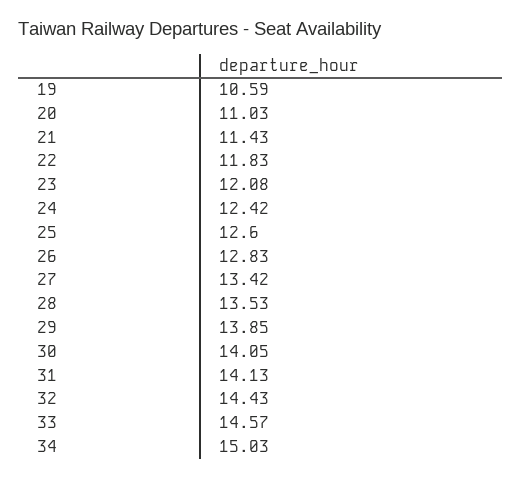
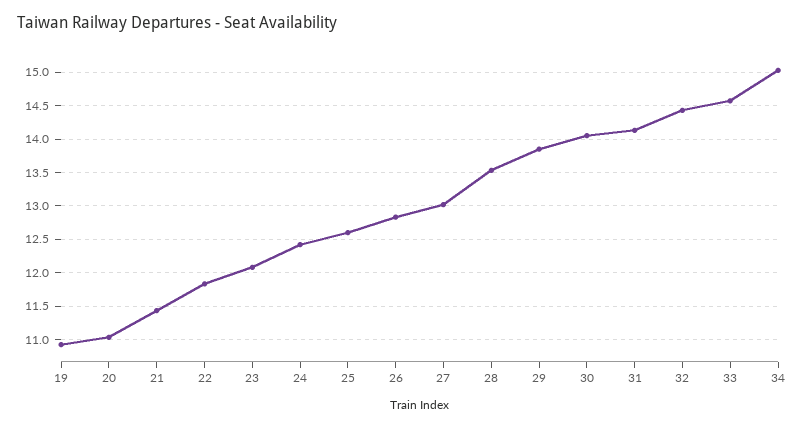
  {
-   "19": 10.59,
+   "19": 10.9,
    "20": 11.03,
    "21": 11.43,
    "22": 11.83,
    "23": 12.08,
    "24": 12.42,
    "25": 12.6,
    "26": 12.83,
-   "27": 13.42,
+   "27": 13,
    "28": 13.53,
    "29": 13.85,
    "30": 14.05,
    "31": 14.13,
    "32": 14.43,
    "33": 14.57,
    "34": 15.03
  }

